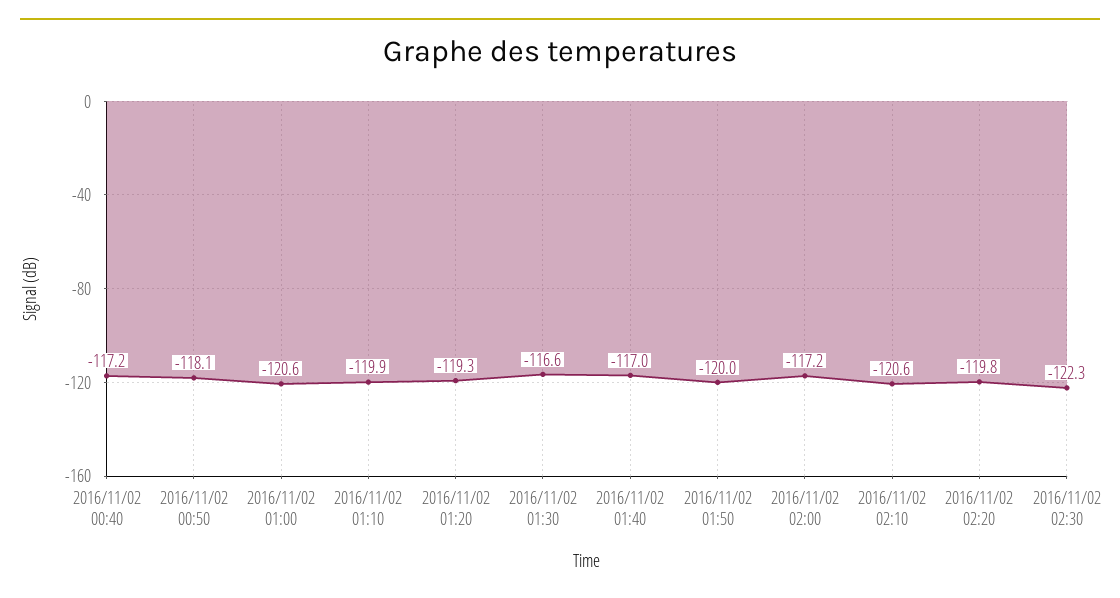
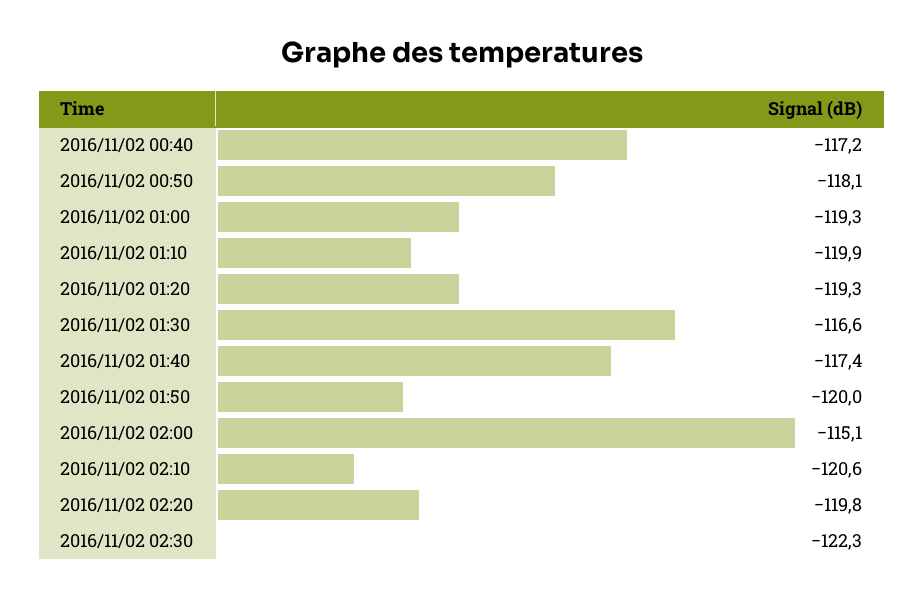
  {
    "2016/11/02 00:40": -117.2,
    "2016/11/02 00:50": -118.1,
-   "2016/11/02 01:00": -120.6,
+   "2016/11/02 01:00": -119.3,
    "2016/11/02 01:10": -119.9,
    "2016/11/02 01:20": -119.3,
    "2016/11/02 01:30": -116.6,
-   "2016/11/02 01:40": -117,
+   "2016/11/02 01:40": -117.4,
    "2016/11/02 01:50": -120,
-   "2016/11/02 02:00": -117.2,
+   "2016/11/02 02:00": -115.1,
    "2016/11/02 02:10": -120.6,
    "2016/11/02 02:20": -119.8,
    "2016/11/02 02:30": -122.3
  }

